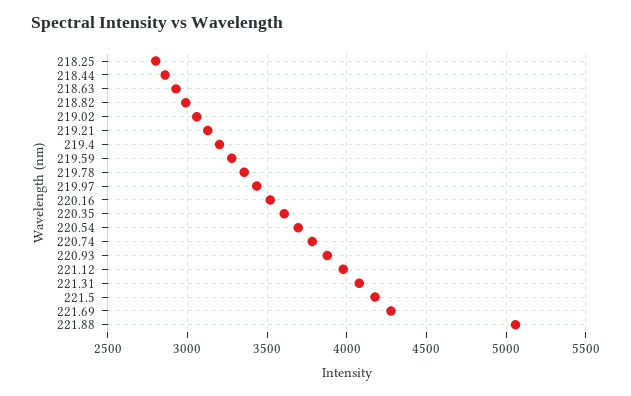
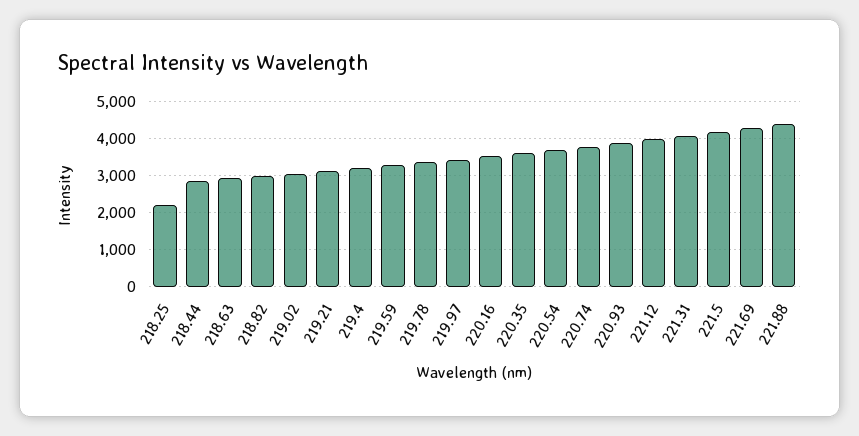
  {
-   "218.25": 2800,
+   "218.25": 2200,
    "218.44": 2850,
    "218.63": 2950,
    "218.82": 3000,
    "219.02": 3050,
    "219.21": 3150,
    "219.4": 3200,
    "219.59": 3300,
    "219.78": 3350,
    "219.97": 3450,
    "220.16": 3500,
    "220.35": 3600,
    "220.54": 3700,
    "220.74": 3800,
    "220.93": 3900,
    "221.12": 4000,
    "221.31": 4100,
    "221.5": 4200,
    "221.69": 4300,
-   "221.88": 5050
+   "221.88": 4400
  }

